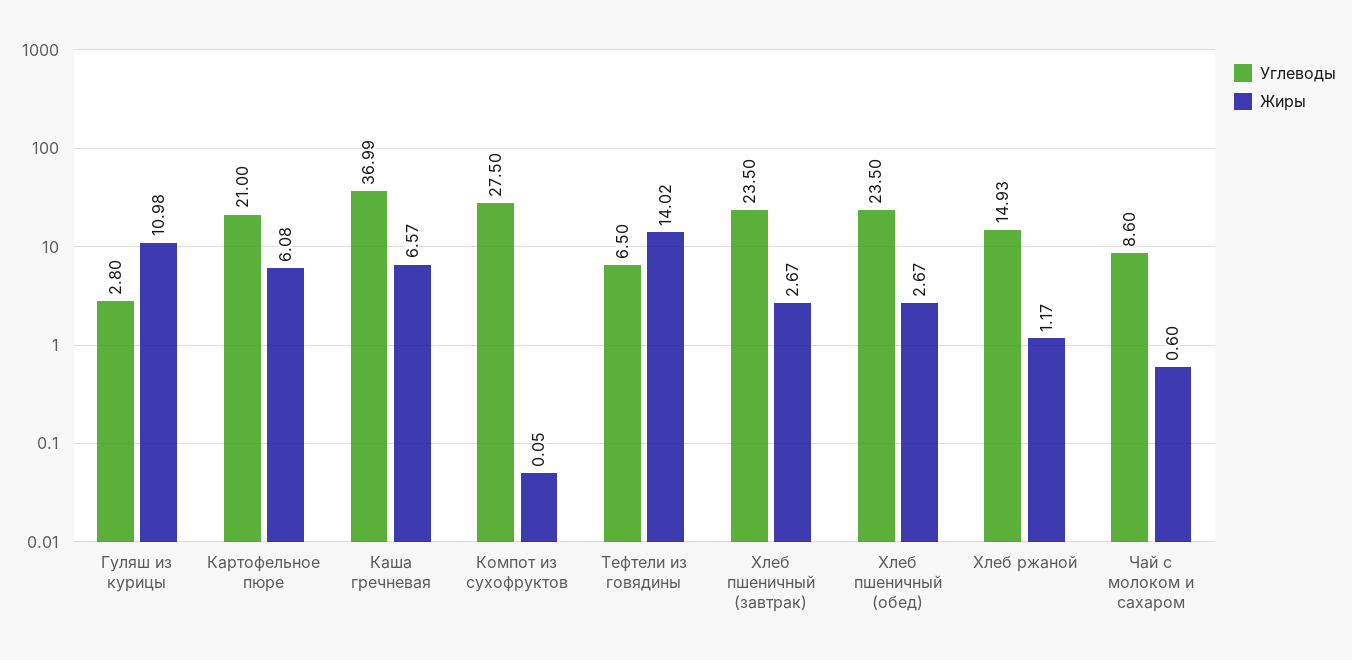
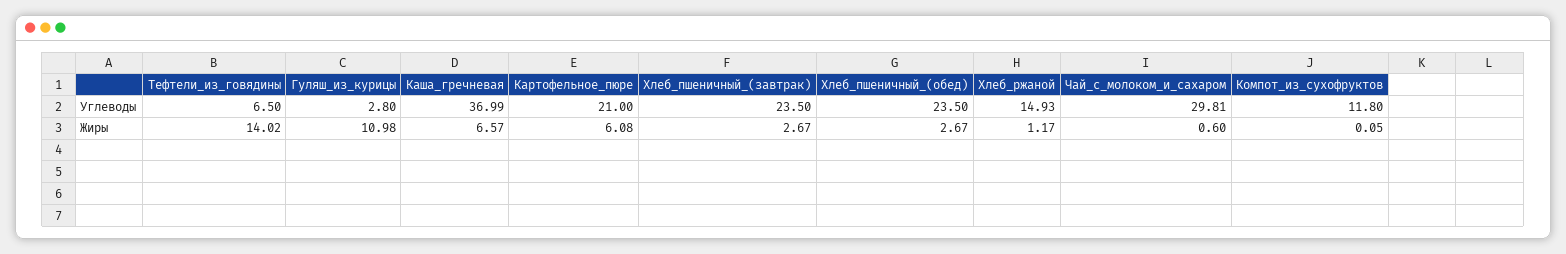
  {
    "Углеводы": {
      "Гуляш из курицы": 2.8,
      "Картофельное пюре": 21,
      "Каша гречневая": 36.99,
-     "Компот из сухофруктов": 27.5,
+     "Компот из сухофруктов": 11.8,
      "Тефтели из говядины": 6.5,
      "Хлеб пшеничный (завтрак)": 23.5,
      "Хлеб пшеничный (обед)": 23.5,
      "Хлеб ржаной": 14.93,
-     "Чай с молоком и сахаром": 8.6
+     "Чай с молоком и сахаром": 29.81
    },
    "Жиры": {
      "Гуляш из курицы": 10.98,
      "Картофельное пюре": 6.08,
      "Каша гречневая": 6.57,
      "Компот из сухофруктов": 0.05,
      "Тефтели из говядины": 14.02,
      "Хлеб пшеничный (завтрак)": 2.67,
      "Хлеб пшеничный (обед)": 2.67,
      "Хлеб ржаной": 1.17,
      "Чай с молоком и сахаром": 0.6
    }
  }

